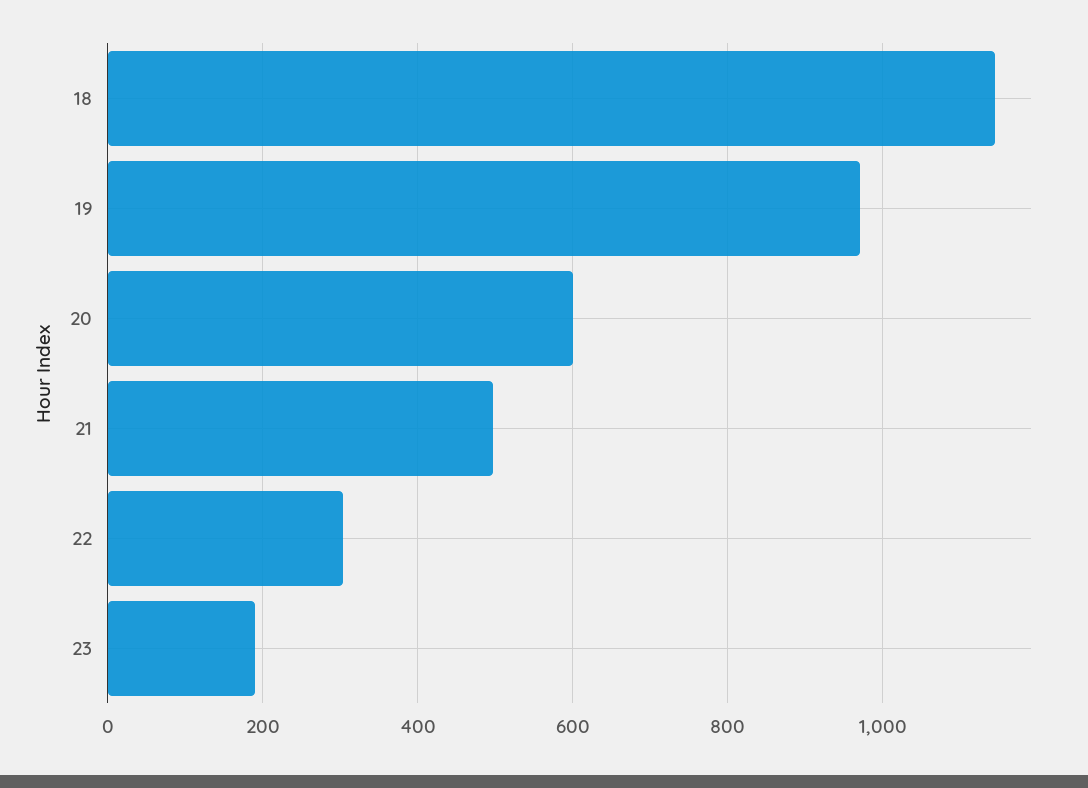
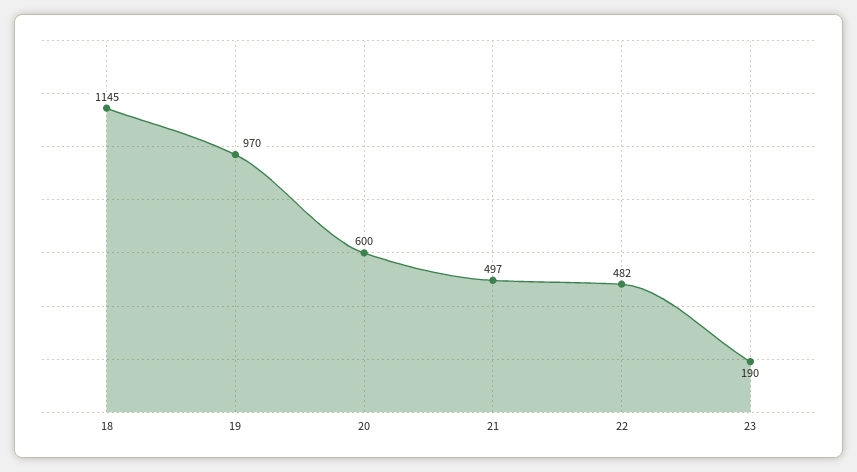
  {
    "18": 1145,
    "19": 970,
    "20": 600,
    "21": 497,
-   "22": 300,
+   "22": 482,
    "23": 190
  }

